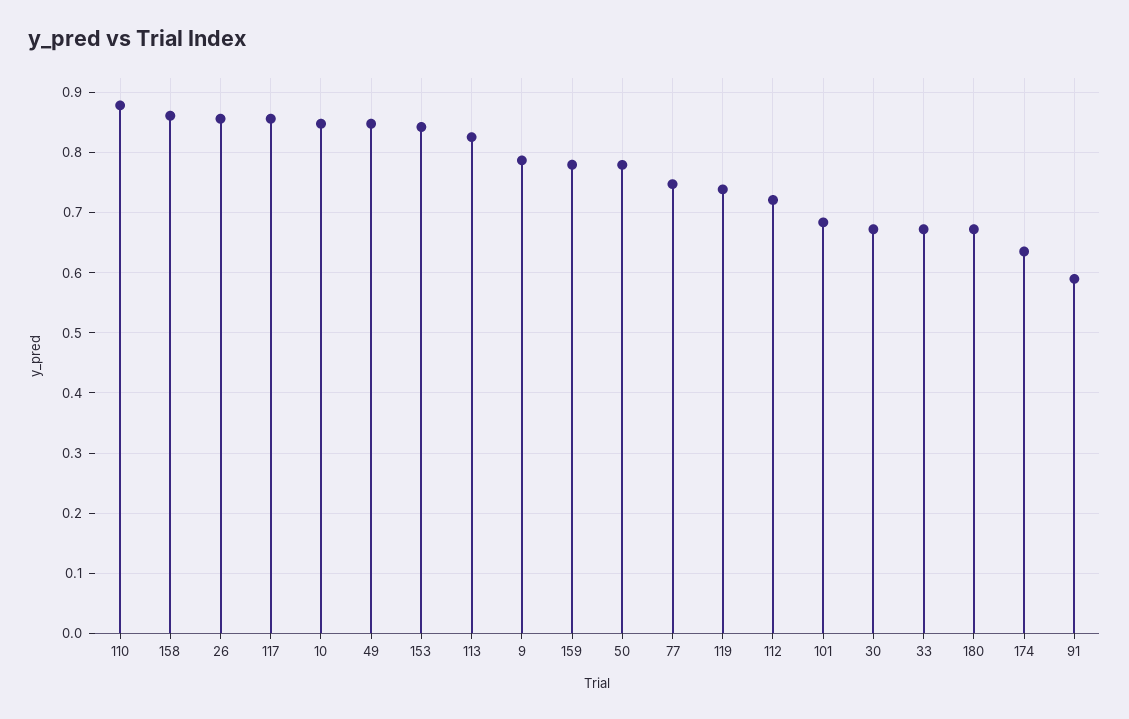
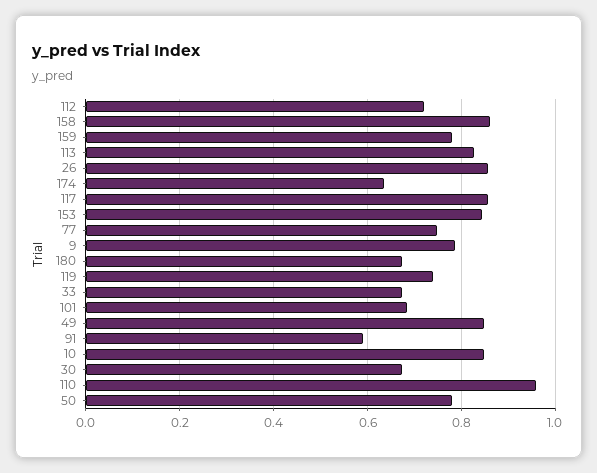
  {
-   "110": 0.88,
+   "110": 0.96,
    "158": 0.86,
    "26": 0.86,
    "117": 0.86,
    "10": 0.85,
    "49": 0.85,
    "153": 0.84,
    "113": 0.83,
    "9": 0.79,
    "159": 0.78,
    "50": 0.78,
    "77": 0.75,
    "119": 0.74,
    "112": 0.72,
    "101": 0.68,
    "30": 0.67,
    "33": 0.67,
    "180": 0.67,
    "174": 0.64,
    "91": 0.59
  }

